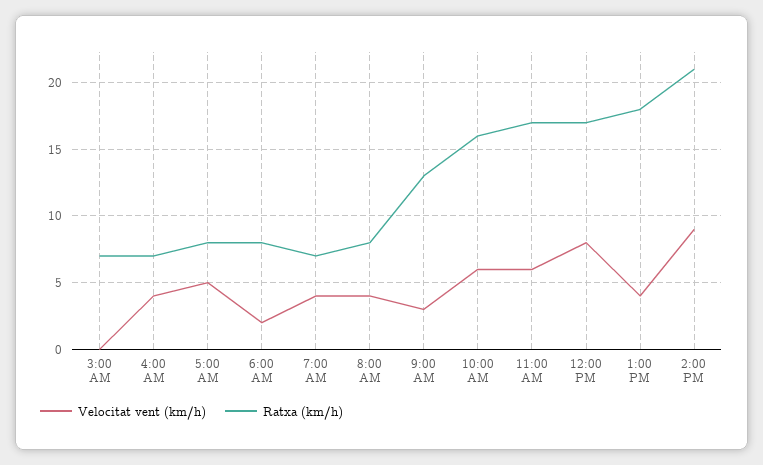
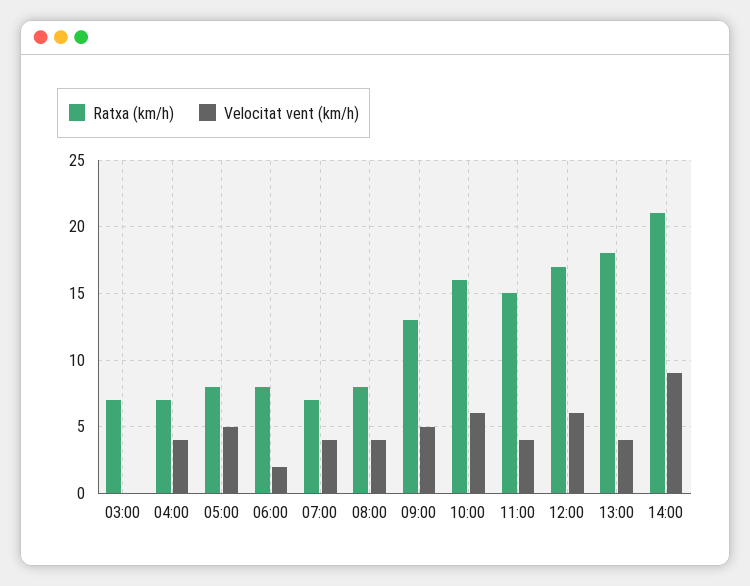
  {
    "Velocitat vent (km/h)": {
      "3:00 AM": 0,
      "4:00 AM": 4,
      "5:00 AM": 5,
      "6:00 AM": 2,
      "7:00 AM": 4,
      "8:00 AM": 4,
-     "9:00 AM": 3,
+     "9:00 AM": 5,
      "10:00 AM": 6,
-     "11:00 AM": 6,
+     "11:00 AM": 4,
-     "12:00 PM": 8,
+     "12:00 PM": 6,
      "1:00 PM": 4,
      "2:00 PM": 9
    },
    "Ratxa (km/h)": {
      "3:00 AM": 7,
      "4:00 AM": 7,
      "5:00 AM": 8,
      "6:00 AM": 8,
      "7:00 AM": 7,
      "8:00 AM": 8,
      "9:00 AM": 13,
      "10:00 AM": 16,
-     "11:00 AM": 17,
+     "11:00 AM": 15,
      "12:00 PM": 17,
      "1:00 PM": 18,
      "2:00 PM": 21
    }
  }

